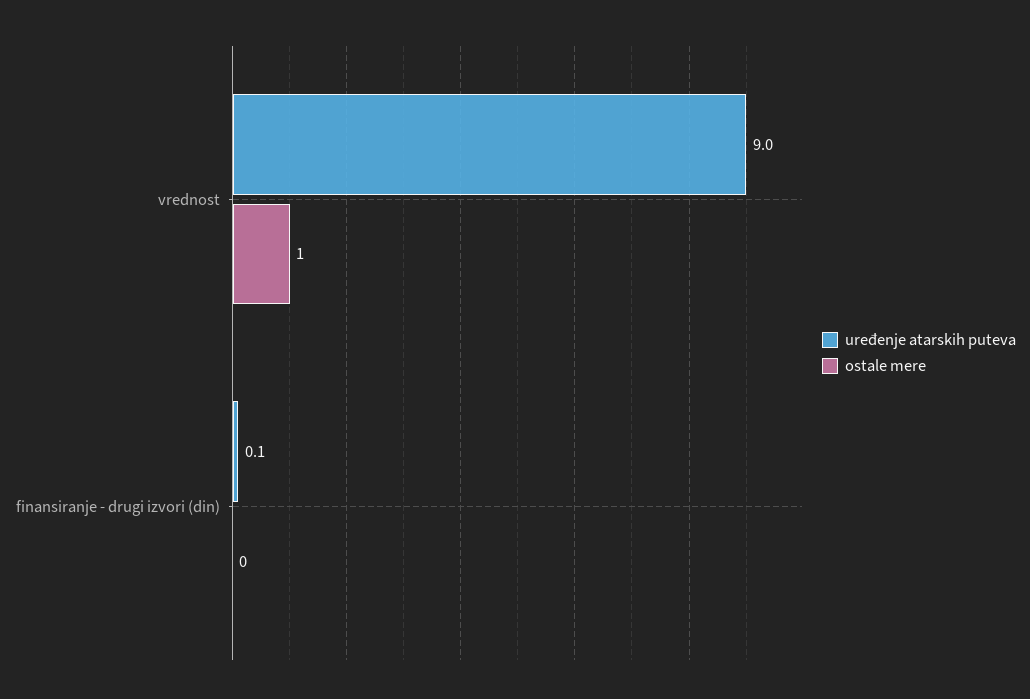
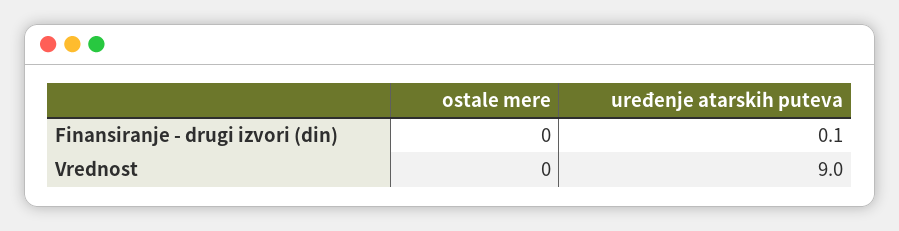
  {
    "uređenje atarskih puteva": {
      "vrednost": 9,
      "finansiranje - drugi izvori (din)": 0.1
    },
    "ostale mere": {
-     "vrednost": 1,
+     "vrednost": 0,
      "finansiranje - drugi izvori (din)": 0
    }
  }

